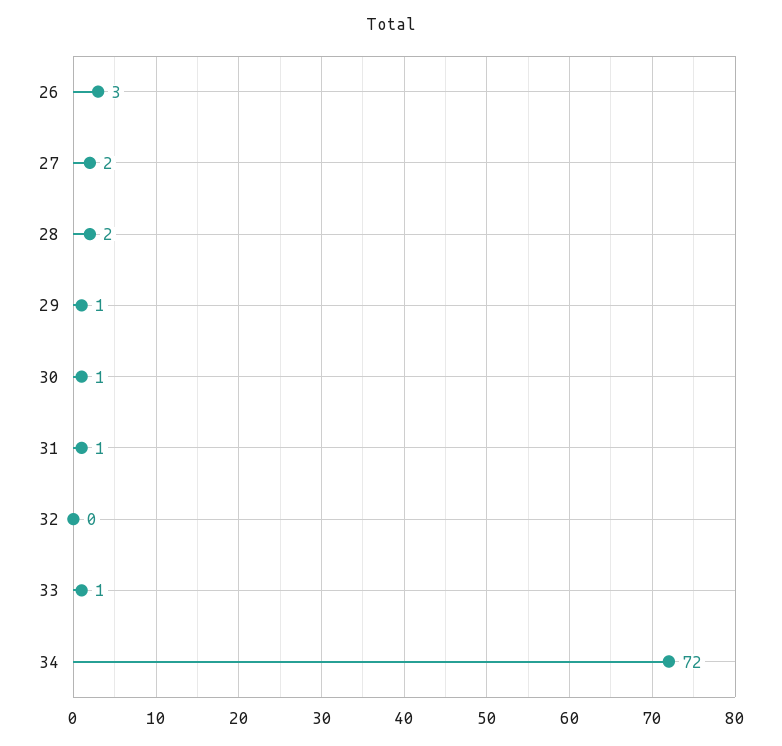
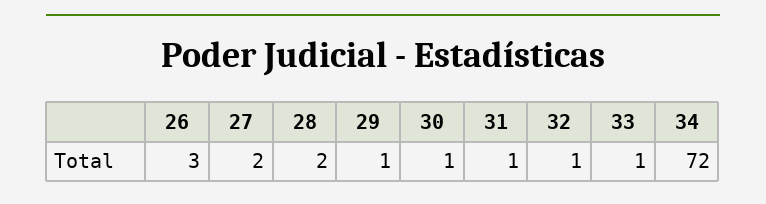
  {
    "26": 3,
    "27": 2,
    "28": 2,
    "29": 1,
    "30": 1,
    "31": 1,
-   "32": 0,
+   "32": 1,
    "33": 1,
    "34": 72
  }

